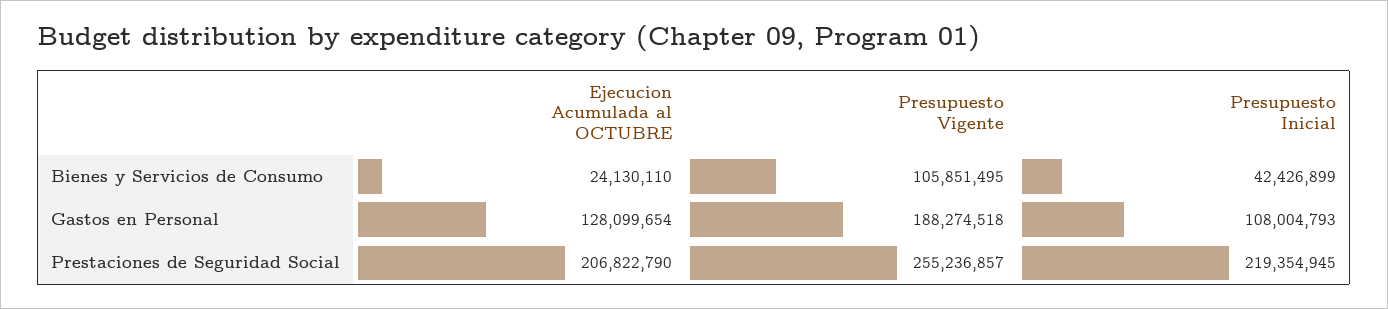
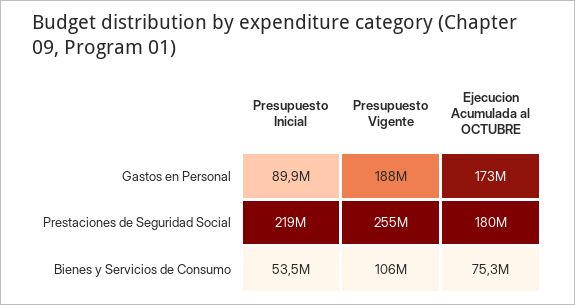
  {
    "Ejecucion Acumulada al OCTUBRE": {
-     "Bienes y Servicios de Consumo": 24130110,
+     "Bienes y Servicios de Consumo": 75300000,
-     "Gastos en Personal": 128099654,
+     "Gastos en Personal": 173000000,
-     "Prestaciones de Seguridad Social": 206822790
+     "Prestaciones de Seguridad Social": 180000000
    },
    "Presupuesto Vigente": {
      "Bienes y Servicios de Consumo": 105851495,
      "Gastos en Personal": 188274518,
      "Prestaciones de Seguridad Social": 255236857
    },
    "Presupuesto Inicial": {
-     "Bienes y Servicios de Consumo": 42426899,
+     "Bienes y Servicios de Consumo": 53500000,
-     "Gastos en Personal": 108004793,
+     "Gastos en Personal": 89900000,
      "Prestaciones de Seguridad Social": 219354945
    }
  }

